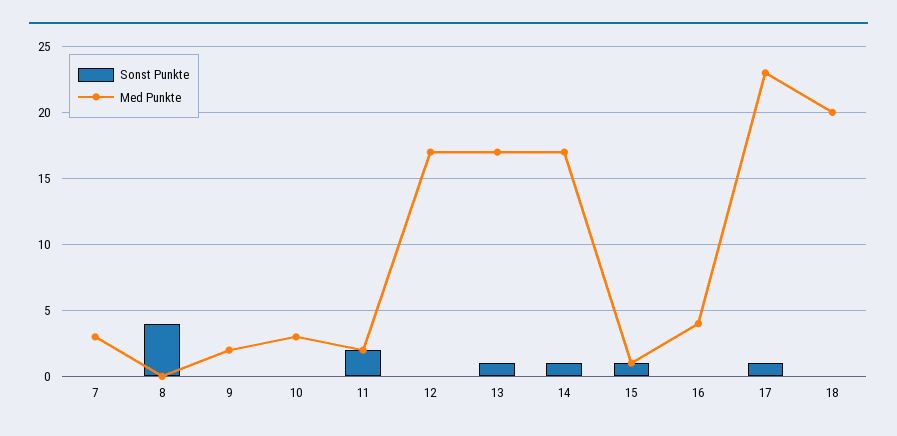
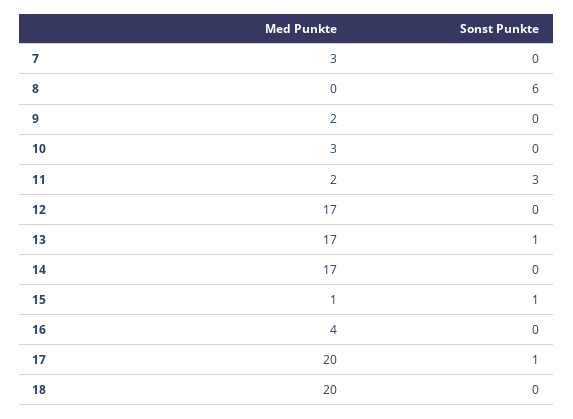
  {
    "Sonst Punkte": {
      "7": 0,
-     "8": 4,
+     "8": 6,
      "9": 0,
      "10": 0,
-     "11": 2,
+     "11": 3,
      "12": 0,
      "13": 1,
-     "14": 1,
+     "14": 0,
      "15": 1,
      "16": 0,
      "17": 1,
      "18": 0
    },
    "Med Punkte": {
      "7": 3,
      "8": 0,
      "9": 2,
      "10": 3,
      "11": 2,
      "12": 17,
      "13": 17,
      "14": 17,
      "15": 1,
      "16": 4,
-     "17": 23,
+     "17": 20,
      "18": 20
    }
  }

